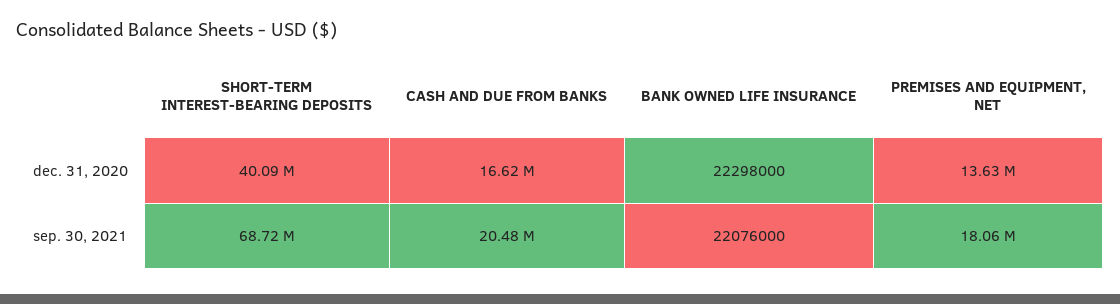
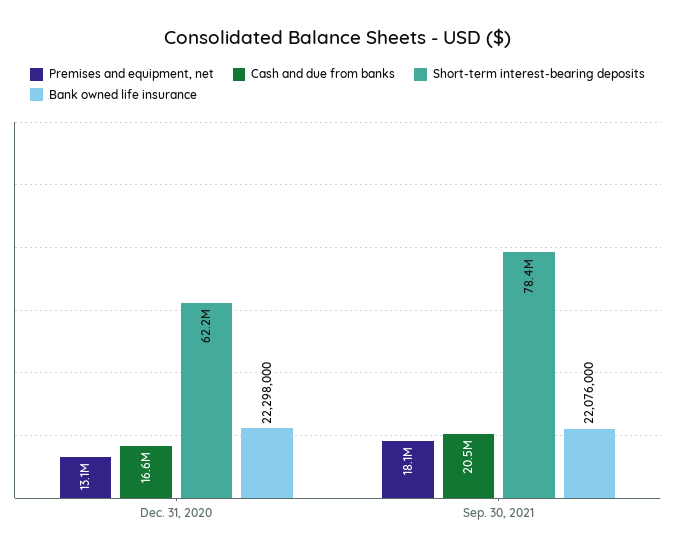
  {
    "SHORT-TERM INTEREST-BEARING DEPOSITS": {
-     "dec. 31, 2020": 40090000,
+     "dec. 31, 2020": 62200000,
-     "sep. 30, 2021": 68720000
+     "sep. 30, 2021": 78400000
    },
    "CASH AND DUE FROM BANKS": {
      "dec. 31, 2020": 16620000,
      "sep. 30, 2021": 20480000
    },
    "BANK OWNED LIFE INSURANCE": {
      "dec. 31, 2020": 22298000,
      "sep. 30, 2021": 22076000
    },
    "PREMISES AND EQUIPMENT, NET": {
-     "dec. 31, 2020": 13630000,
+     "dec. 31, 2020": 13100000,
      "sep. 30, 2021": 18060000
    }
  }

